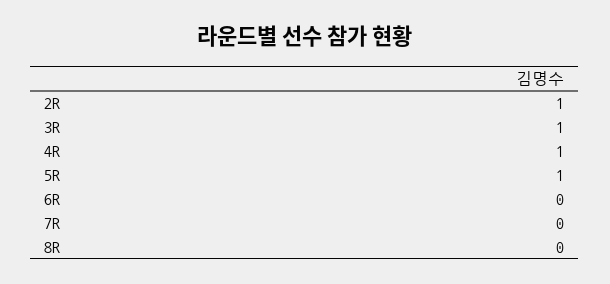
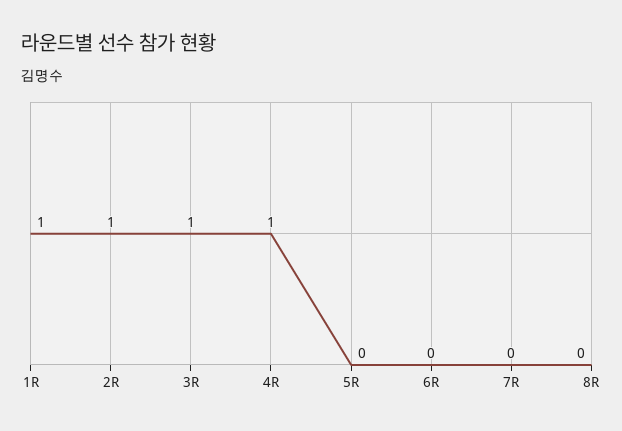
  {
    "2R": 1,
    "3R": 1,
    "4R": 1,
-   "5R": 1,
+   "5R": 0,
    "6R": 0,
    "7R": 0,
-   "8R": 0
+   "8R": 0,
+   "1R": 1
  }

